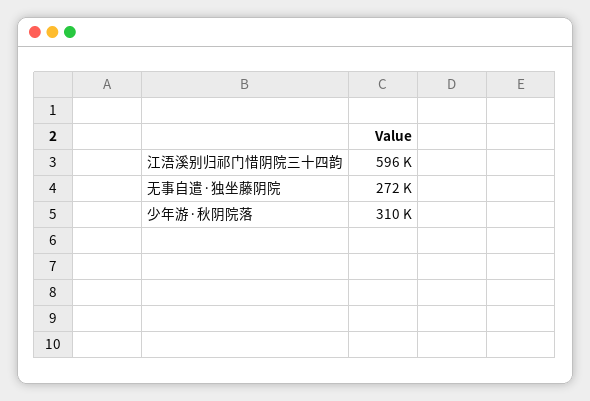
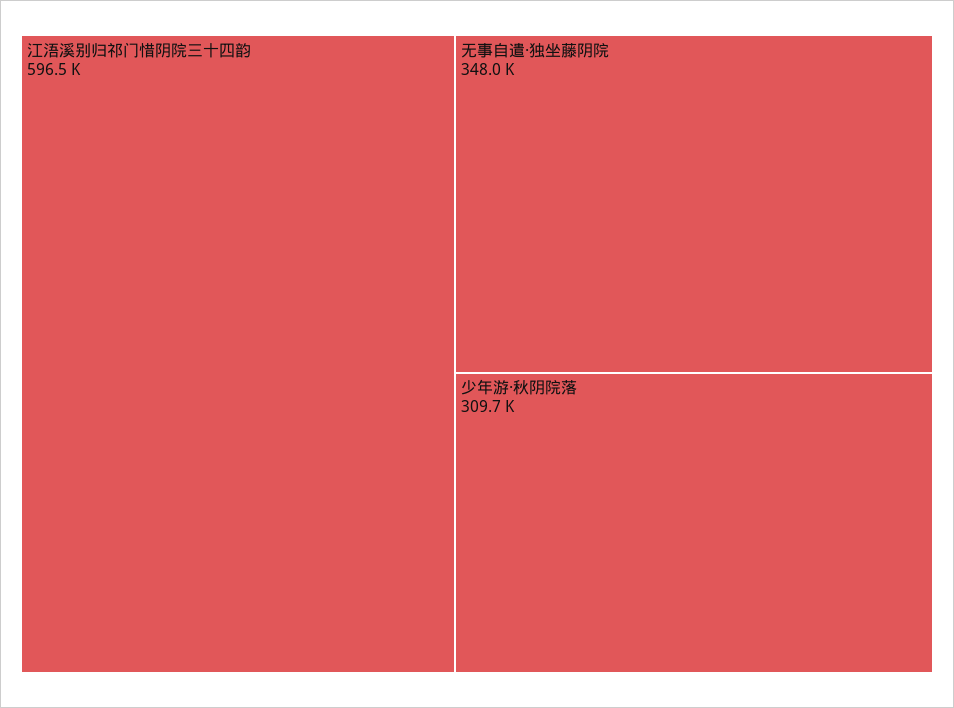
  {
    "江浯溪别归祁门惜阴院三十四韵": 596500,
-   "无事自遣·独坐藤阴院": 272000,
+   "无事自遣·独坐藤阴院": 348000,
    "少年游·秋阴院落": 309700
  }

